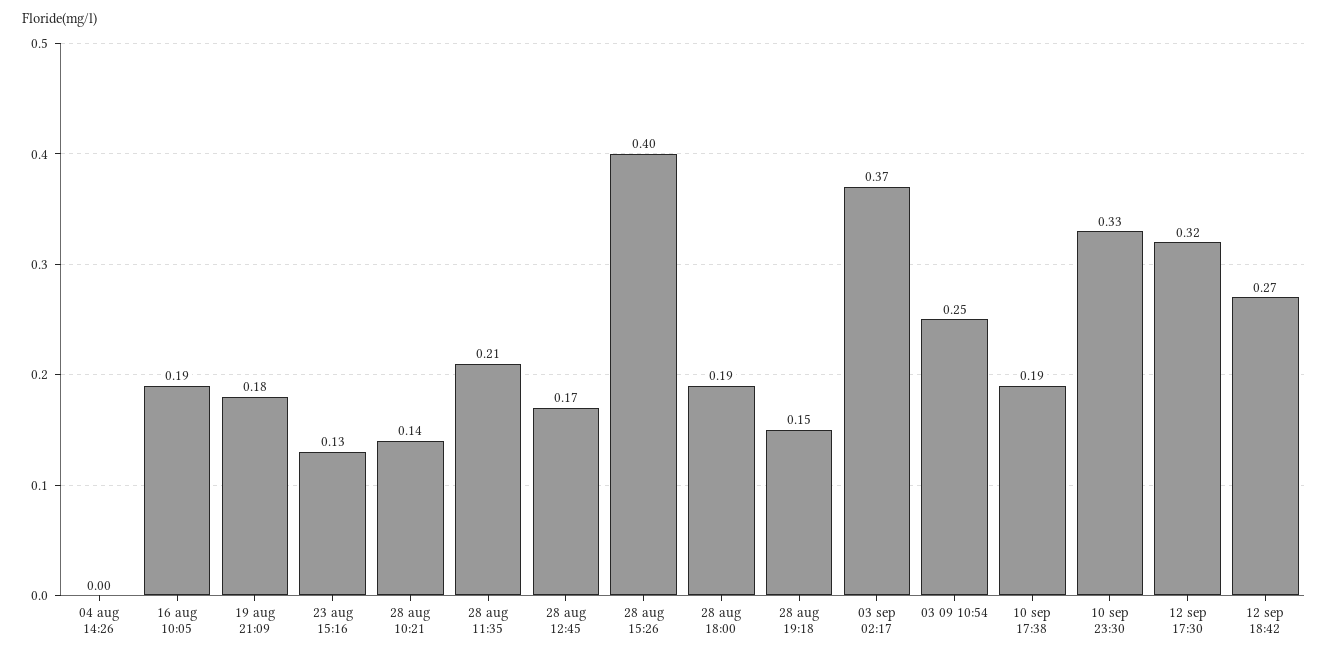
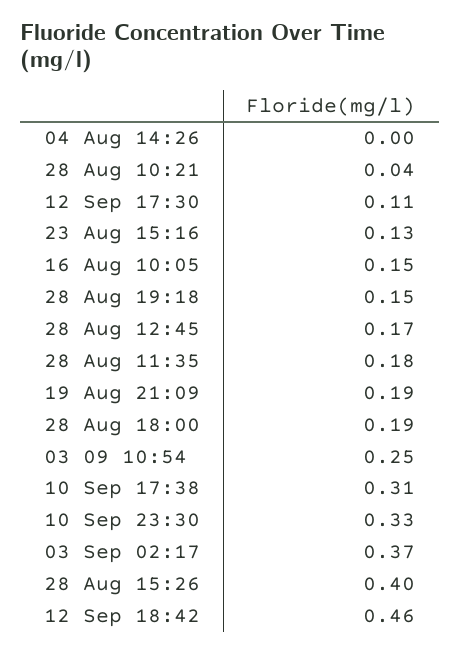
  {
    "04 aug 14:26": 0,
-   "16 aug 10:05": 0.19,
+   "16 aug 10:05": 0.15,
-   "19 aug 21:09": 0.18,
+   "19 aug 21:09": 0.19,
    "23 aug 15:16": 0.13,
-   "28 aug 10:21": 0.14,
+   "28 aug 10:21": 0.04,
-   "28 aug 11:35": 0.21,
+   "28 aug 11:35": 0.18,
    "28 aug 12:45": 0.17,
    "28 aug 15:26": 0.4,
    "28 aug 18:00": 0.19,
    "28 aug 19:18": 0.15,
    "03 sep 02:17": 0.37,
    "03 09 10:54": 0.25,
-   "10 sep 17:38": 0.19,
+   "10 sep 17:38": 0.31,
    "10 sep 23:30": 0.33,
-   "12 sep 17:30": 0.32,
+   "12 sep 17:30": 0.11,
-   "12 sep 18:42": 0.27
+   "12 sep 18:42": 0.46
  }

